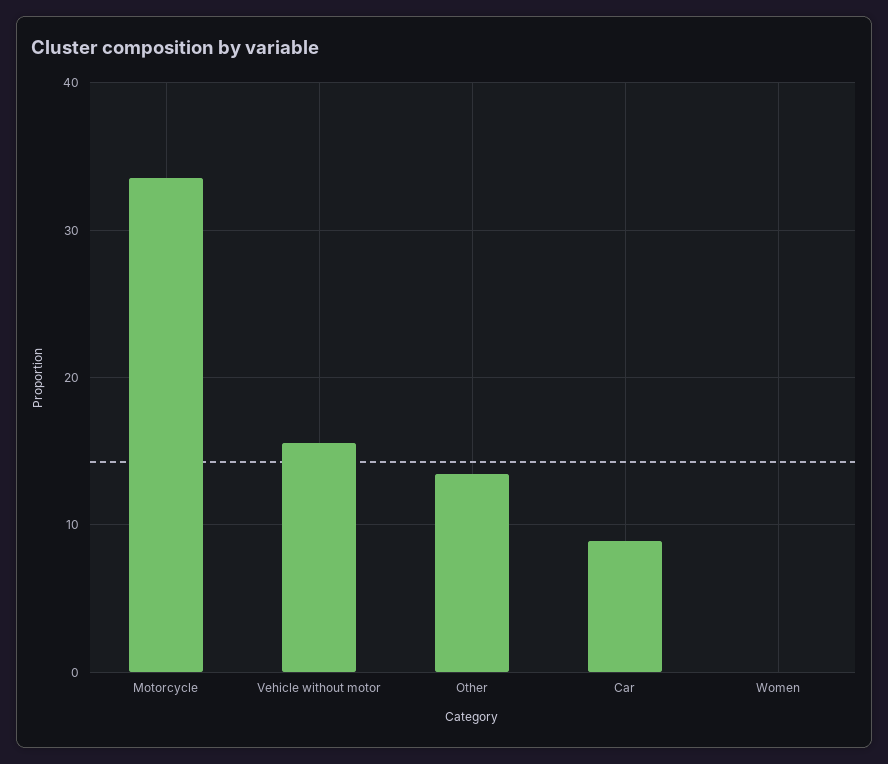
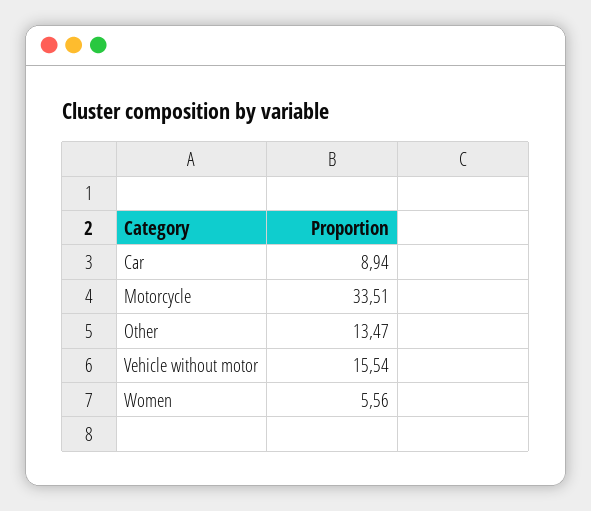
  {
    "Motorcycle": 33.51,
    "Vehicle without motor": 15.54,
    "Other": 13.47,
    "Car": 8.94,
-   "Women": 0
+   "Women": 5.56
  }

